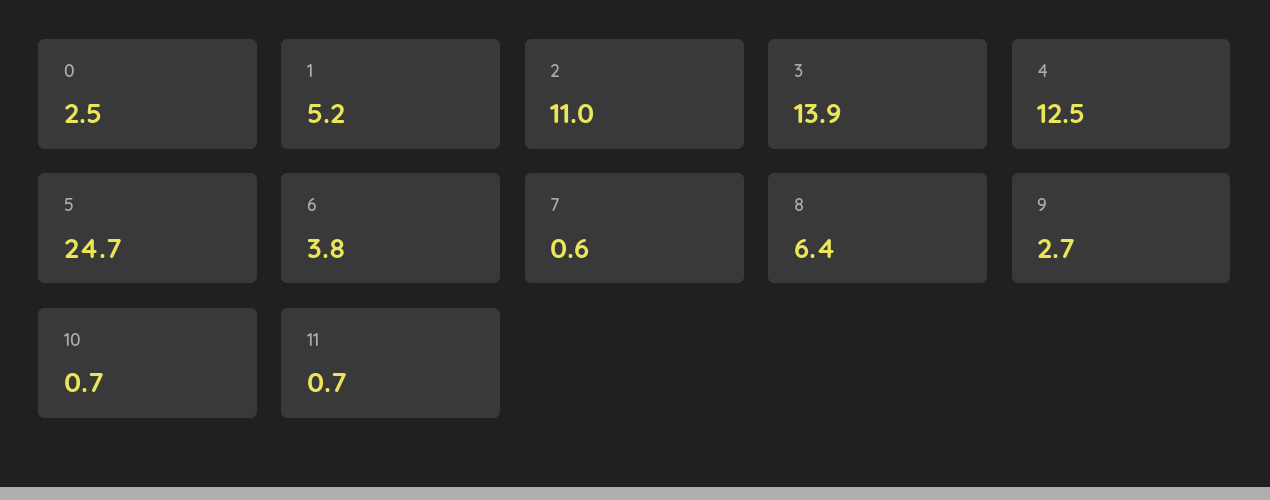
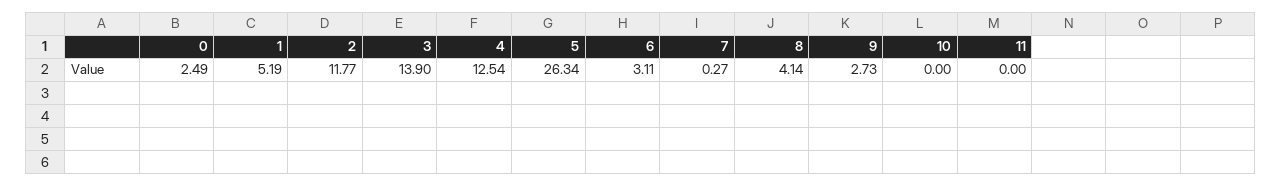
  {
    "0": 2.49,
    "1": 5.19,
-   "2": 11,
+   "2": 11.77,
    "3": 13.9,
    "4": 12.54,
-   "5": 24.7,
+   "5": 26.34,
-   "6": 3.8,
+   "6": 3.11,
-   "7": 0.6,
+   "7": 0.27,
-   "8": 6.4,
+   "8": 4.14,
    "9": 2.73,
-   "10": 0.7,
+   "10": 0,
-   "11": 0.7
+   "11": 0
  }

